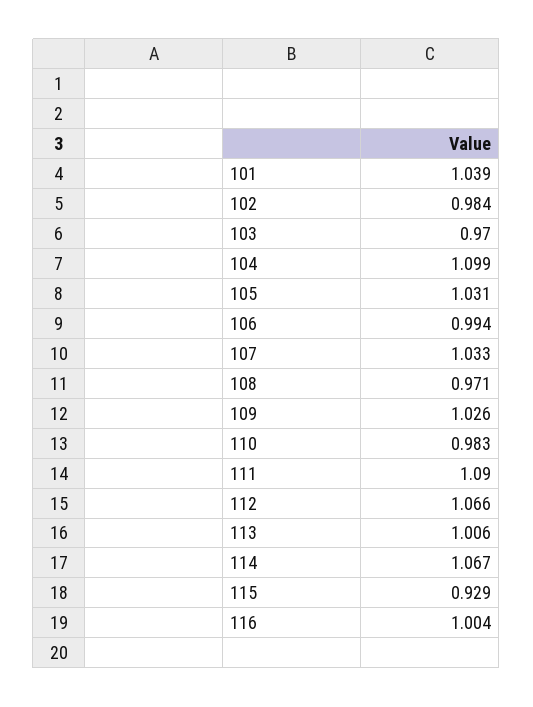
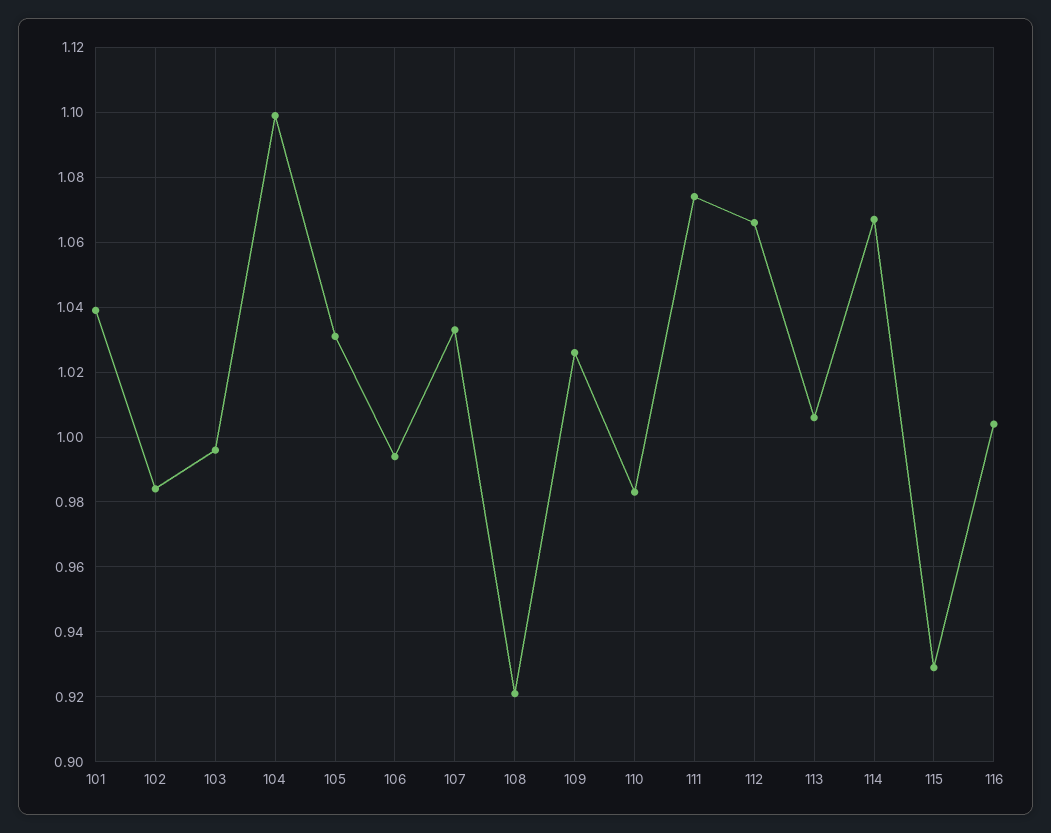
  {
    "101": 1.039,
    "102": 0.984,
-   "103": 0.97,
+   "103": 0.995,
    "104": 1.099,
    "105": 1.031,
    "106": 0.994,
    "107": 1.033,
-   "108": 0.971,
+   "108": 0.92,
    "109": 1.026,
    "110": 0.983,
-   "111": 1.09,
+   "111": 1.075,
    "112": 1.066,
    "113": 1.006,
    "114": 1.067,
    "115": 0.929,
    "116": 1.004
  }

